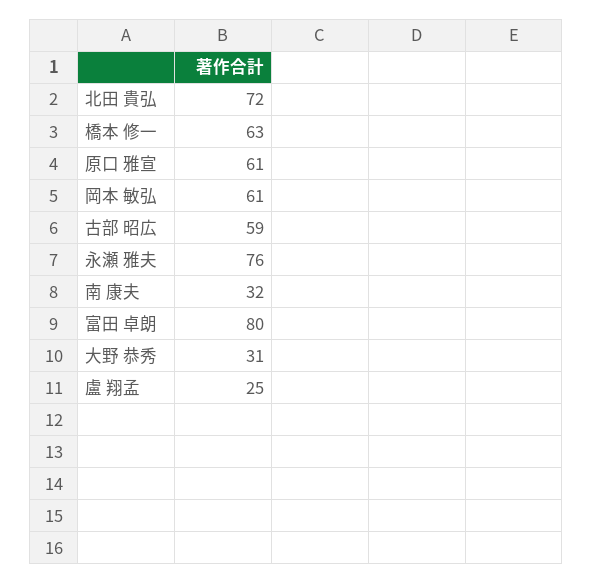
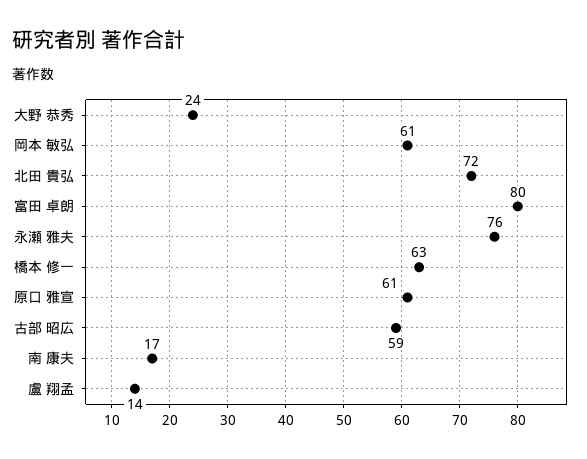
  {
    "北田 貴弘": 72,
    "橋本 修一": 63,
    "原口 雅宣": 61,
    "岡本 敏弘": 61,
    "古部 昭広": 59,
    "永瀬 雅夫": 76,
-   "南 康夫": 32,
+   "南 康夫": 17,
    "富田 卓朗": 80,
-   "大野 恭秀": 31,
+   "大野 恭秀": 24,
-   "盧 翔孟": 25
+   "盧 翔孟": 14
  }

